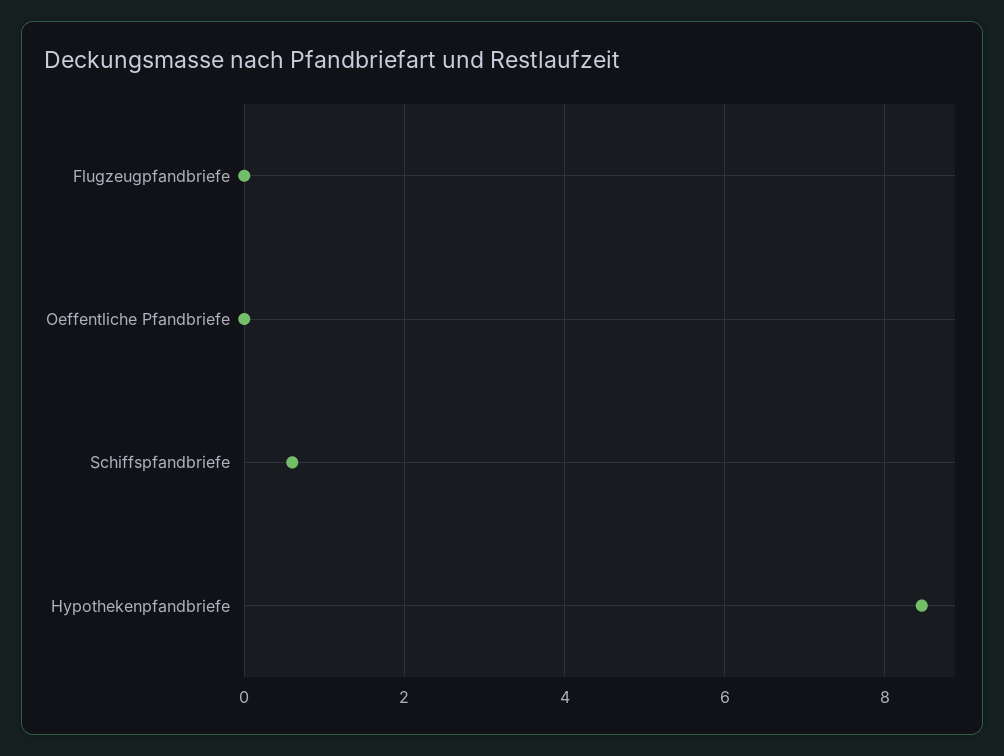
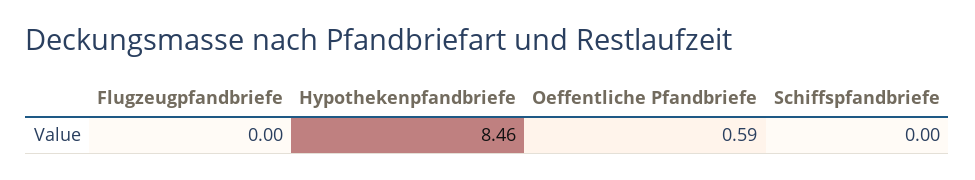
  {
    "Flugzeugpfandbriefe": 0,
-   "Oeffentliche Pfandbriefe": 0,
+   "Oeffentliche Pfandbriefe": 0.59,
-   "Schiffspfandbriefe": 0.6,
+   "Schiffspfandbriefe": 0,
    "Hypothekenpfandbriefe": 8.46
  }

